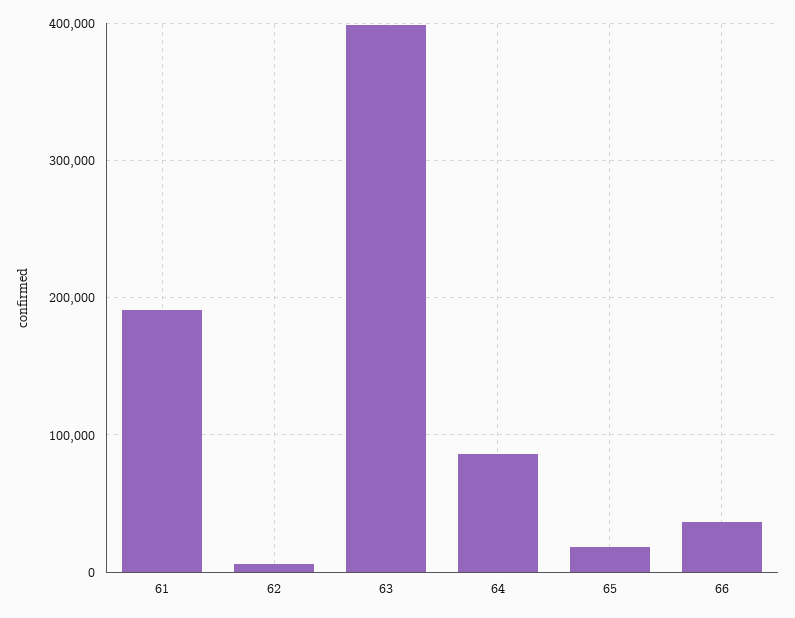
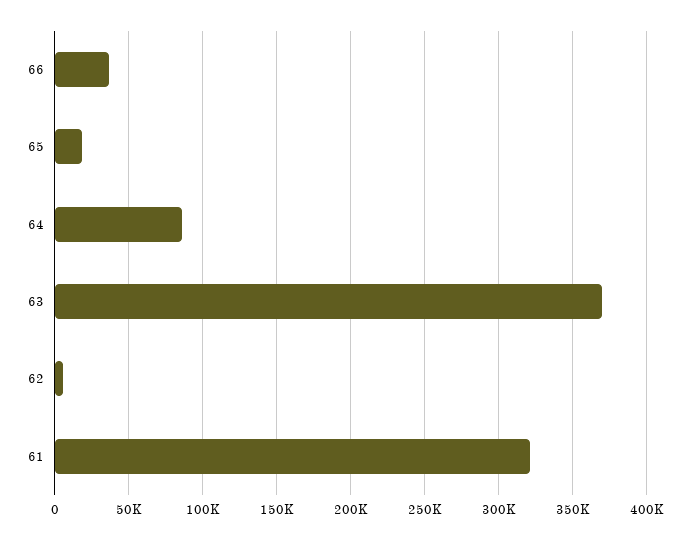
  {
-   "61": 190000,
+   "61": 320000,
    "62": 5000,
-   "63": 400000,
+   "63": 370000,
    "64": 85000,
    "65": 20000,
    "66": 35000
  }

